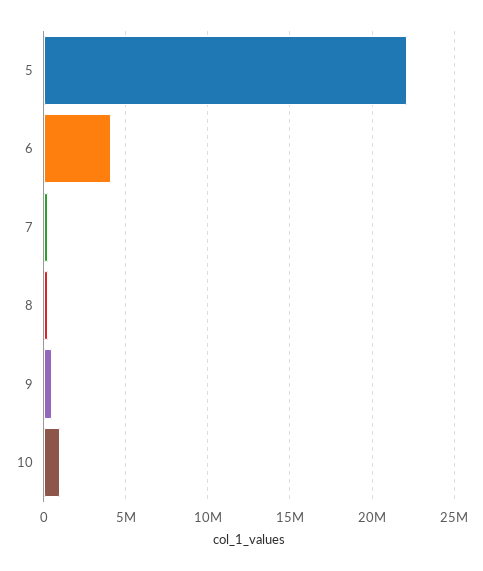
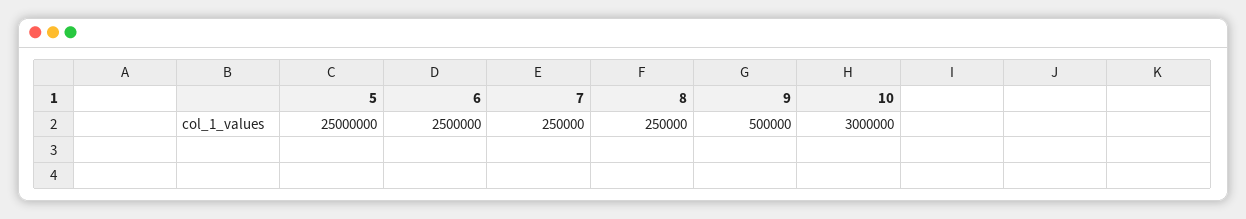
  {
-   "5": 22000000,
+   "5": 25000000,
-   "6": 4000000,
+   "6": 2500000,
    "7": 250000,
    "8": 250000,
    "9": 500000,
-   "10": 1000000
+   "10": 3000000
  }

